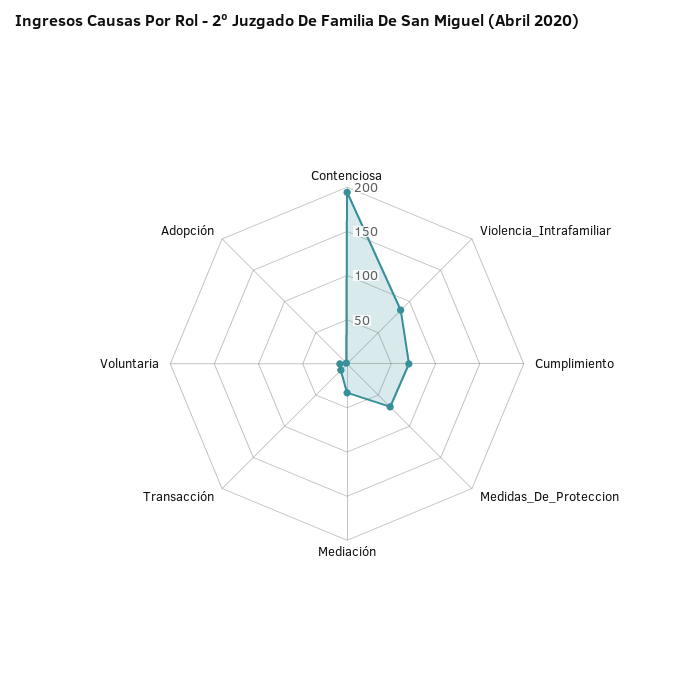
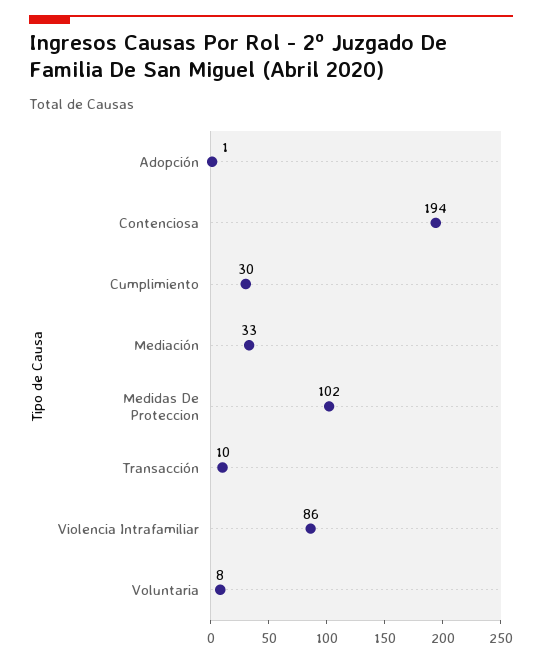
  {
    "Contenciosa": 194,
    "Violencia_Intrafamiliar": 86,
-   "Cumplimiento": 70,
+   "Cumplimiento": 30,
-   "Medidas_De_Proteccion": 70,
+   "Medidas_De_Proteccion": 102,
    "Mediación": 33,
    "Transacción": 10,
    "Voluntaria": 8,
    "Adopción": 1
  }

